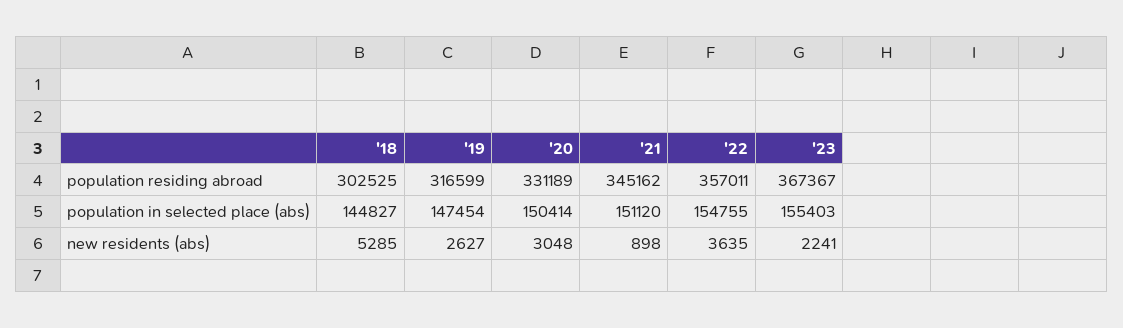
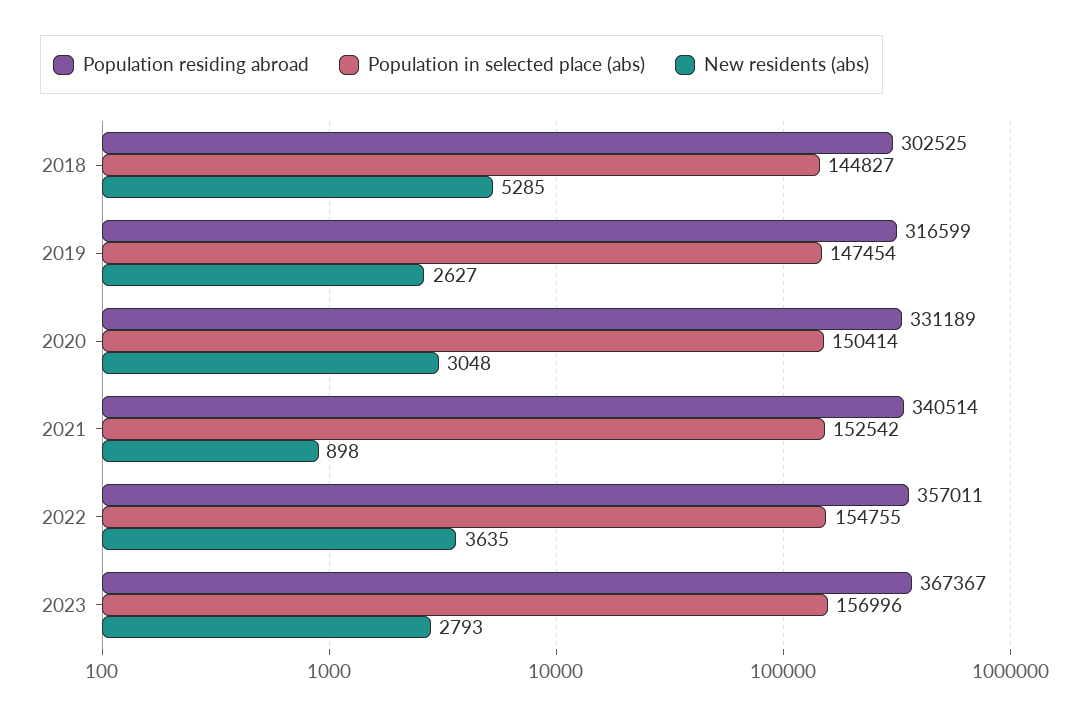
  {
    "population residing abroad": {
      "'18": 302525,
      "'19": 316599,
      "'20": 331189,
-     "'21": 345162,
+     "'21": 340514,
      "'22": 357011,
      "'23": 367367
    },
    "population in selected place (abs)": {
      "'18": 144827,
      "'19": 147454,
      "'20": 150414,
-     "'21": 151120,
+     "'21": 152542,
      "'22": 154755,
-     "'23": 155403
+     "'23": 156996
    },
    "new residents (abs)": {
      "'18": 5285,
      "'19": 2627,
      "'20": 3048,
      "'21": 898,
      "'22": 3635,
-     "'23": 2241
+     "'23": 2793
    }
  }

